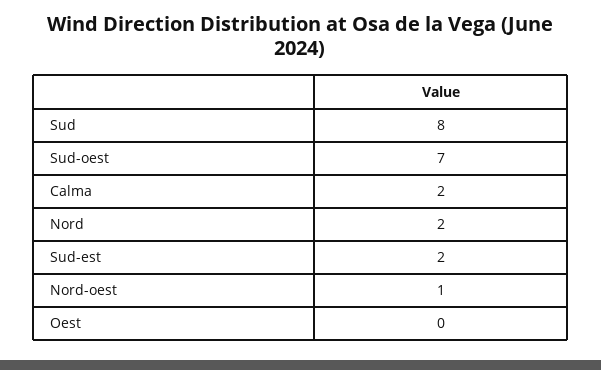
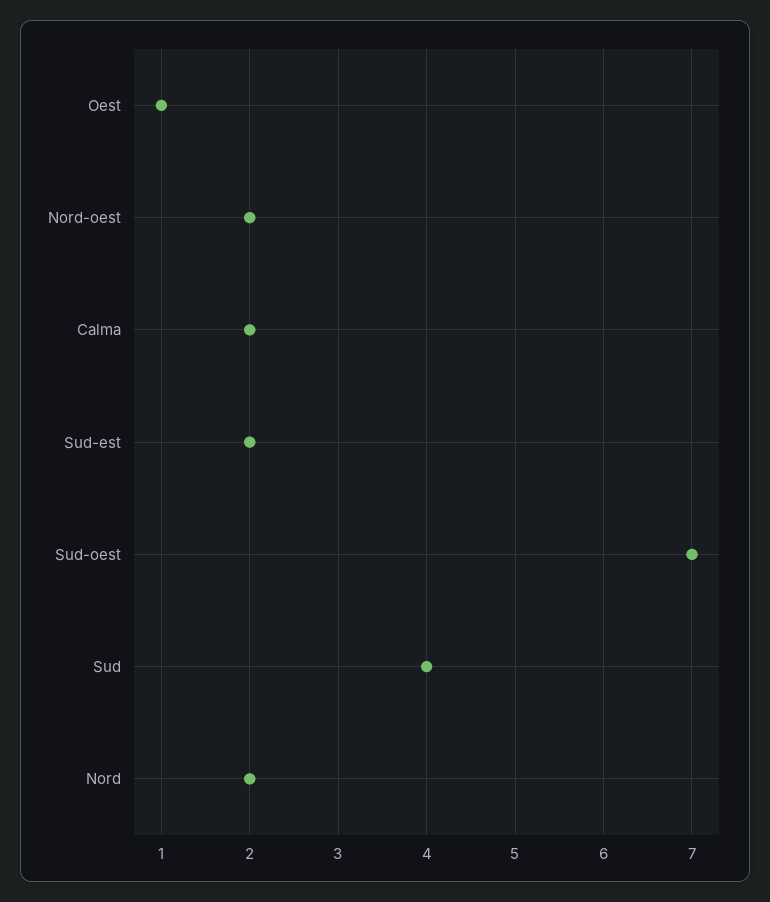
  {
-   "Sud": 8,
+   "Sud": 4,
    "Sud-oest": 7,
    "Calma": 2,
    "Nord": 2,
    "Sud-est": 2,
-   "Nord-oest": 1,
+   "Nord-oest": 2,
-   "Oest": 0
+   "Oest": 1
  }

